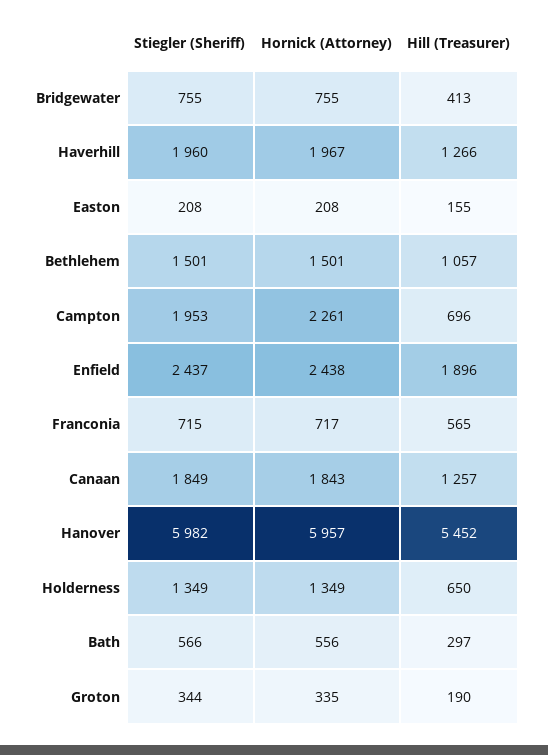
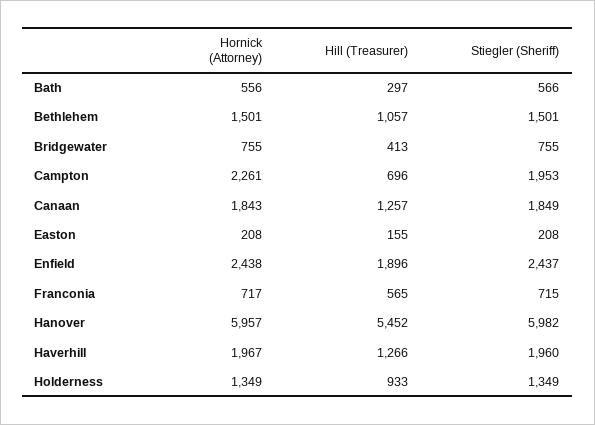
  {
    "Stiegler (Sheriff)": {
      "Bridgewater": 755,
      "Haverhill": 1960,
      "Easton": 208,
      "Bethlehem": 1501,
      "Campton": 1953,
      "Enfield": 2437,
      "Franconia": 715,
      "Canaan": 1849,
      "Hanover": 5982,
      "Holderness": 1349,
-     "Bath": 566,
+     "Bath": 566
-     "Groton": 344
    },
    "Hornick (Attorney)": {
      "Bridgewater": 755,
      "Haverhill": 1967,
      "Easton": 208,
      "Bethlehem": 1501,
      "Campton": 2261,
      "Enfield": 2438,
      "Franconia": 717,
      "Canaan": 1843,
      "Hanover": 5957,
      "Holderness": 1349,
-     "Bath": 556,
+     "Bath": 556
-     "Groton": 335
    },
    "Hill (Treasurer)": {
      "Bridgewater": 413,
      "Haverhill": 1266,
      "Easton": 155,
      "Bethlehem": 1057,
      "Campton": 696,
      "Enfield": 1896,
      "Franconia": 565,
      "Canaan": 1257,
      "Hanover": 5452,
-     "Holderness": 650,
+     "Holderness": 933,
-     "Bath": 297,
+     "Bath": 297
-     "Groton": 190
    }
  }

